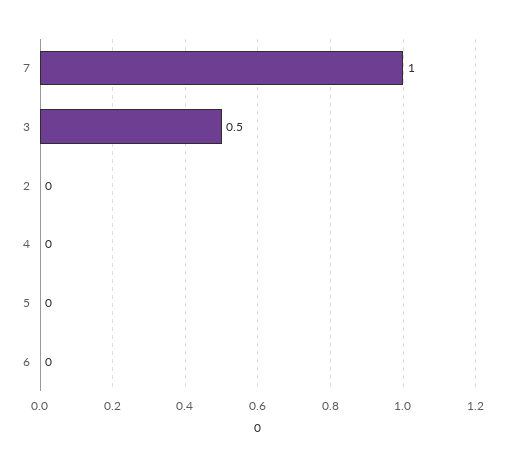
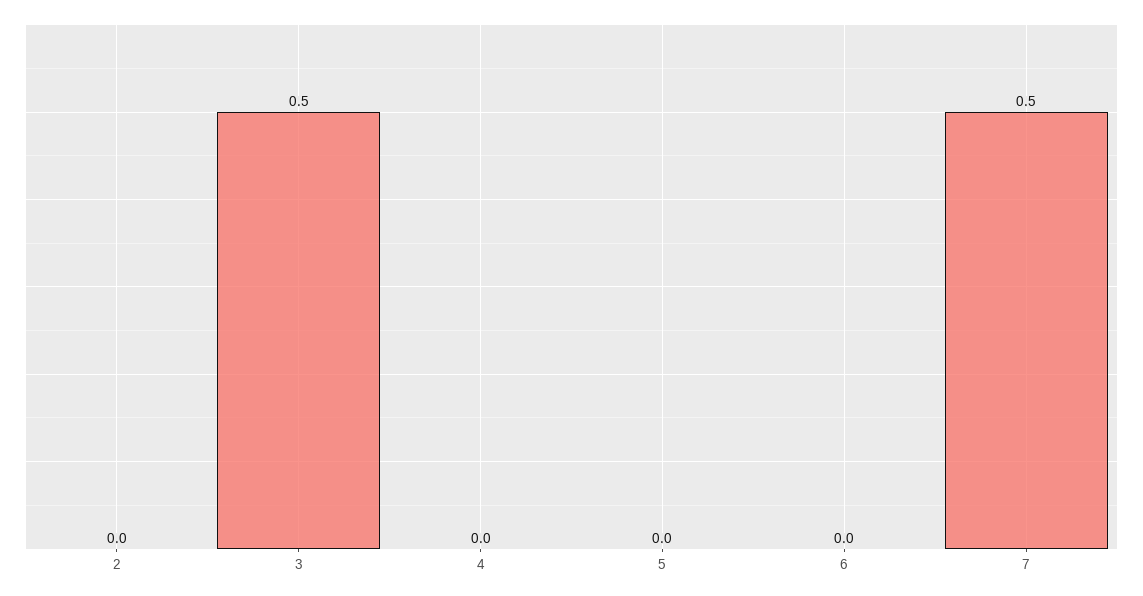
  {
-   "7": 1,
+   "7": 0.5,
    "3": 0.5,
    "2": 0,
    "4": 0,
    "5": 0,
    "6": 0
  }

